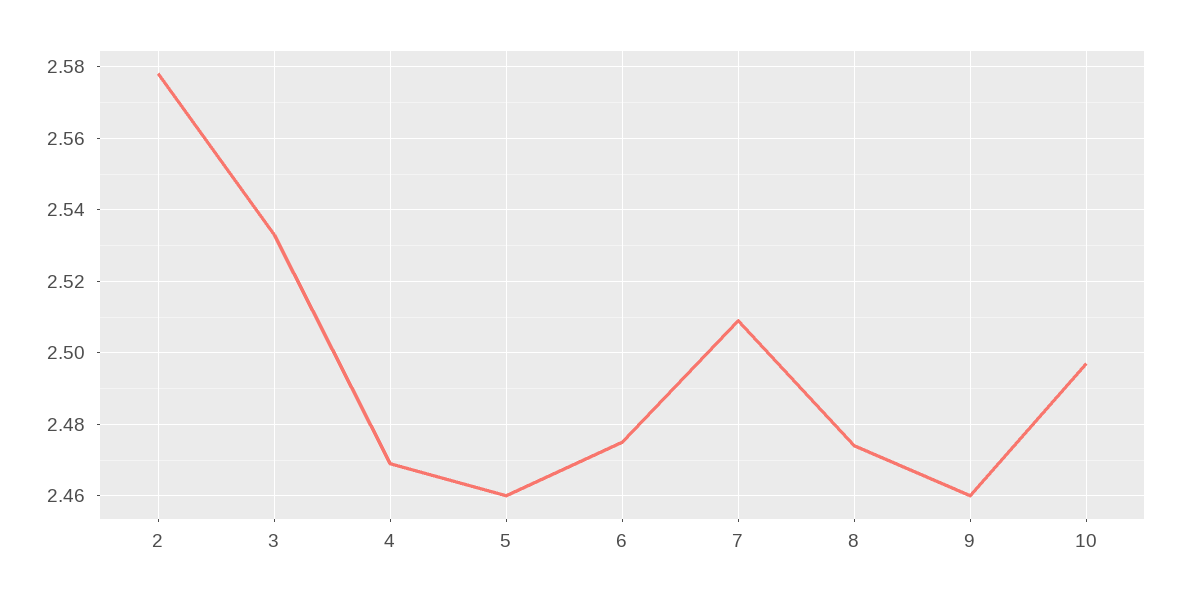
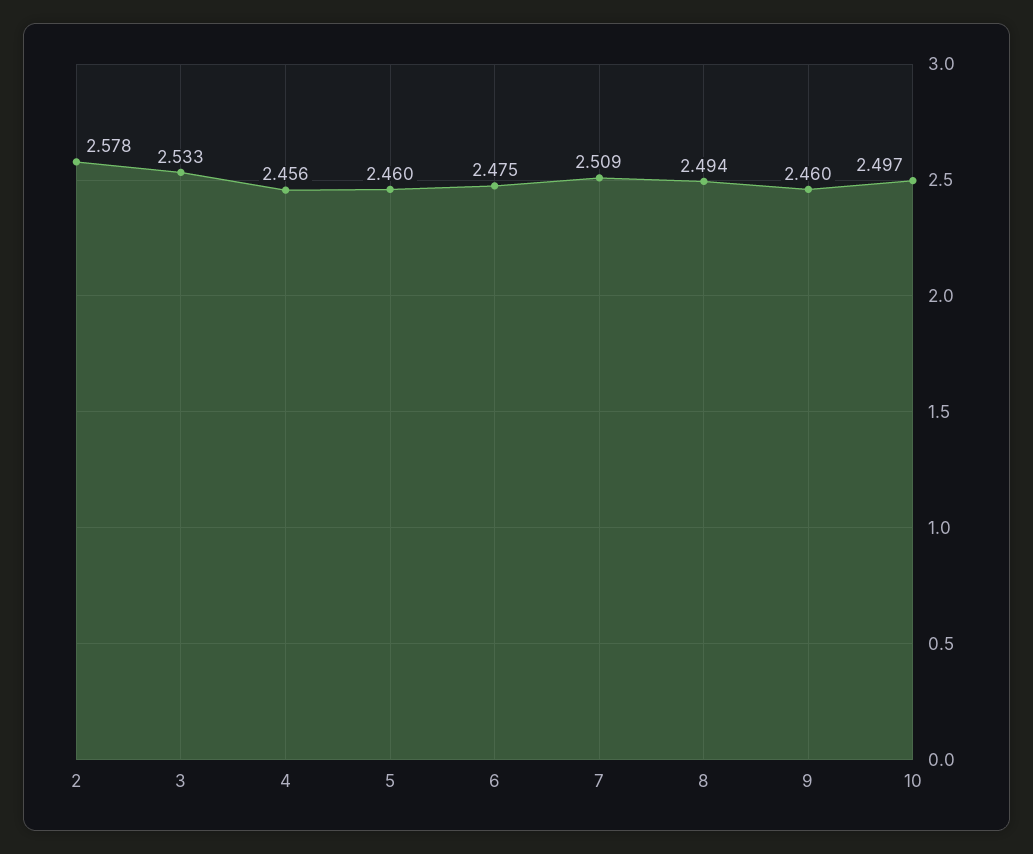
  {
    "2": 2.578,
    "3": 2.533,
-   "4": 2.47,
+   "4": 2.456,
    "5": 2.46,
    "6": 2.475,
    "7": 2.509,
-   "8": 2.475,
+   "8": 2.494,
    "9": 2.46,
    "10": 2.497
  }

